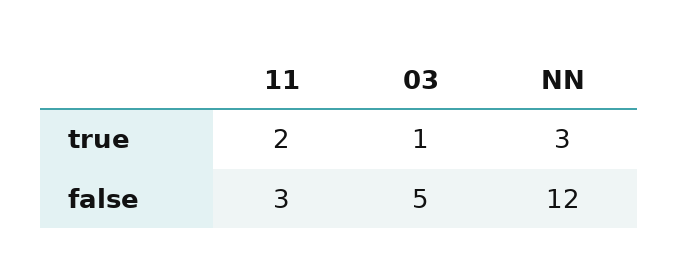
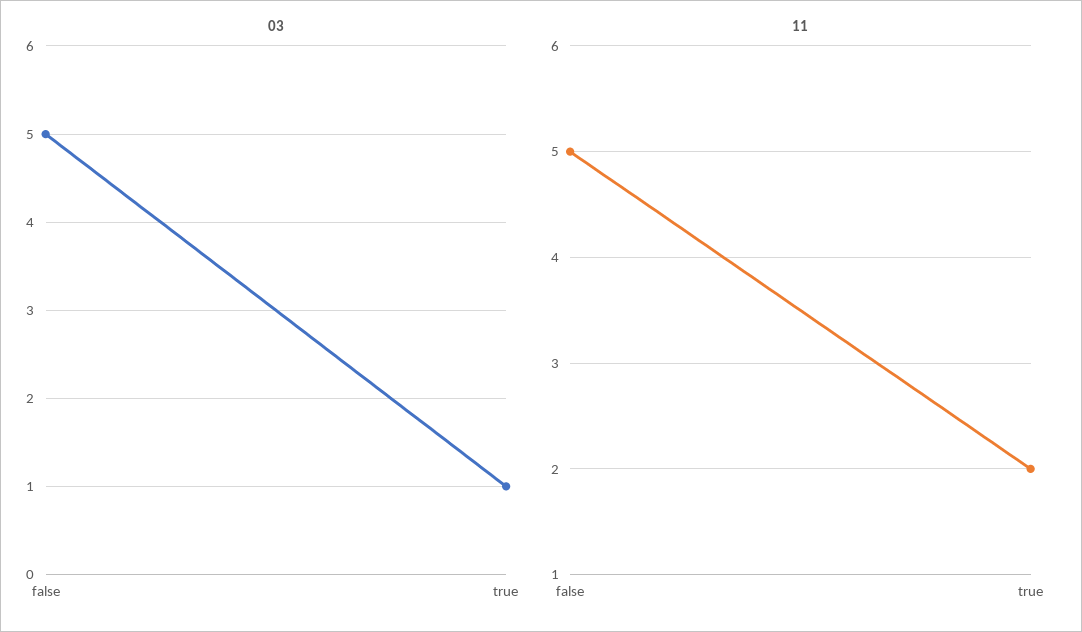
  {
    "11": {
      "true": 2,
-     "false": 3
+     "false": 5
    },
    "03": {
      "true": 1,
      "false": 5
-   },
+   }
-   "NN": {
-     "true": 3,
-     "false": 12
-   }
  }

